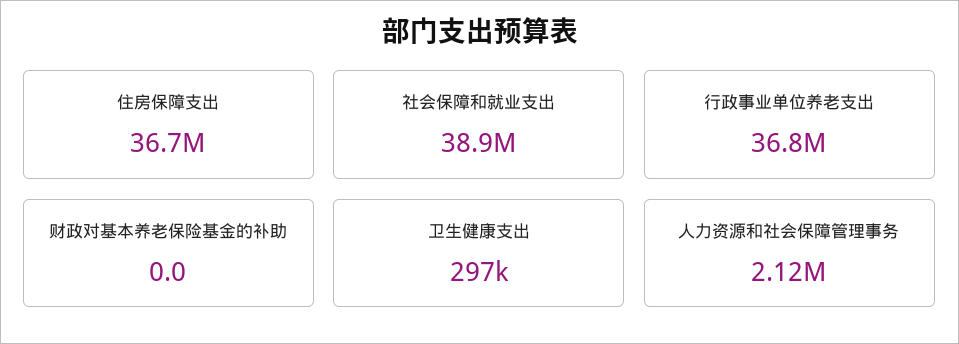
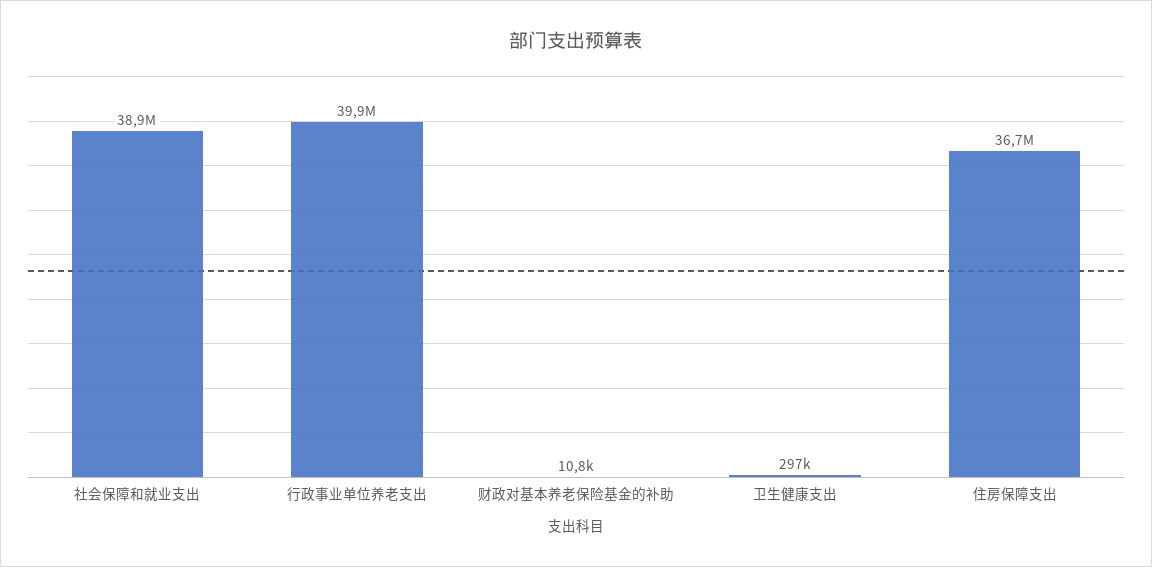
  {
    "住房保障支出": 36700000,
    "社会保障和就业支出": 38900000,
-   "行政事业单位养老支出": 36800000,
+   "行政事业单位养老支出": 39900000,
-   "财政对基本养老保险基金的补助": 0,
+   "财政对基本养老保险基金的补助": 10800,
-   "卫生健康支出": 297000,
+   "卫生健康支出": 297000
-   "人力资源和社会保障管理事务": 2120000
  }

